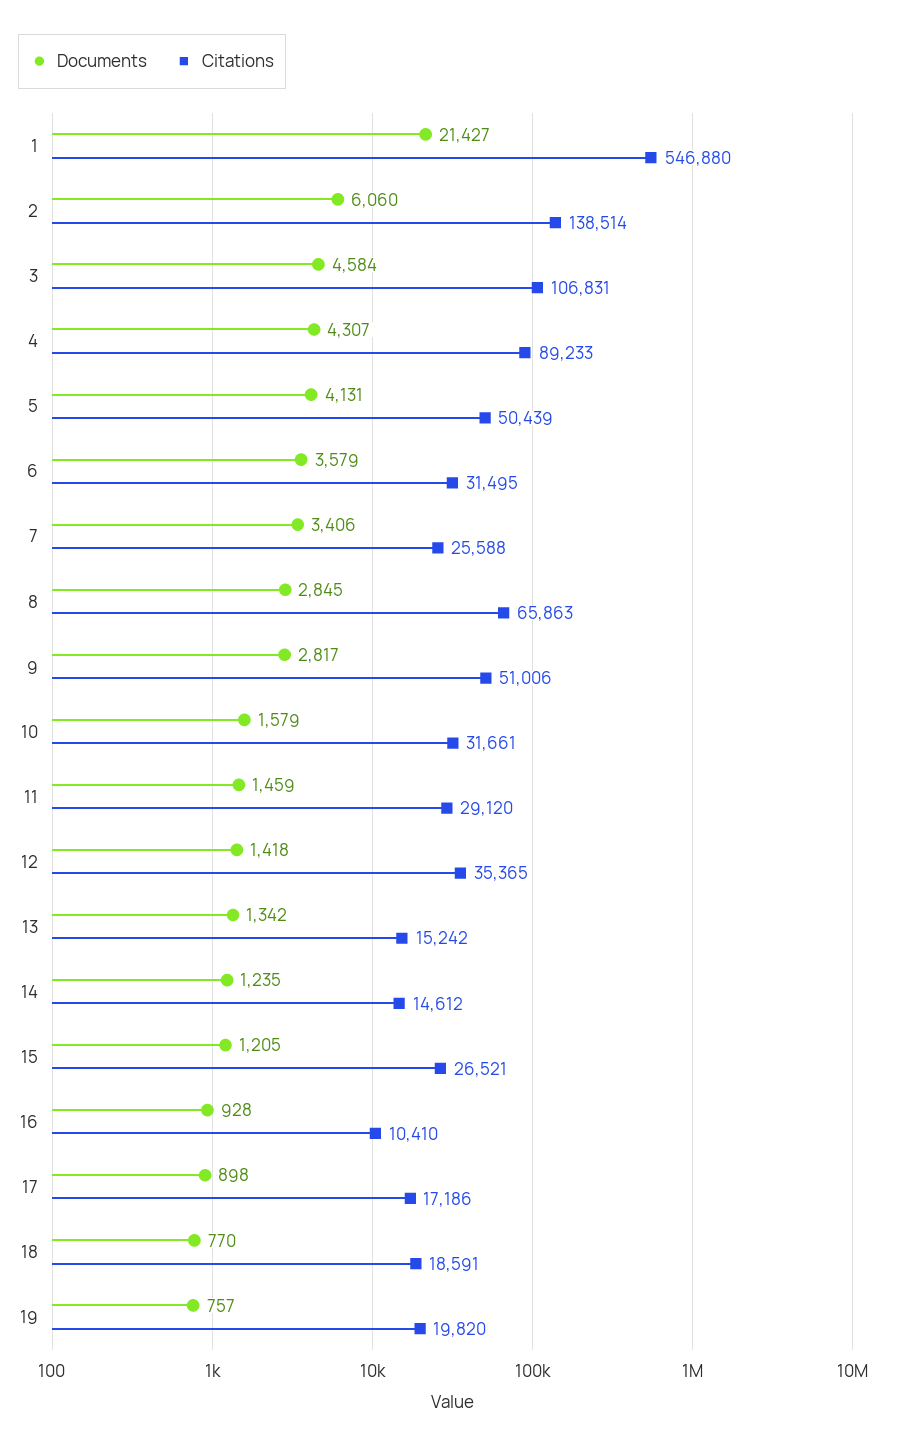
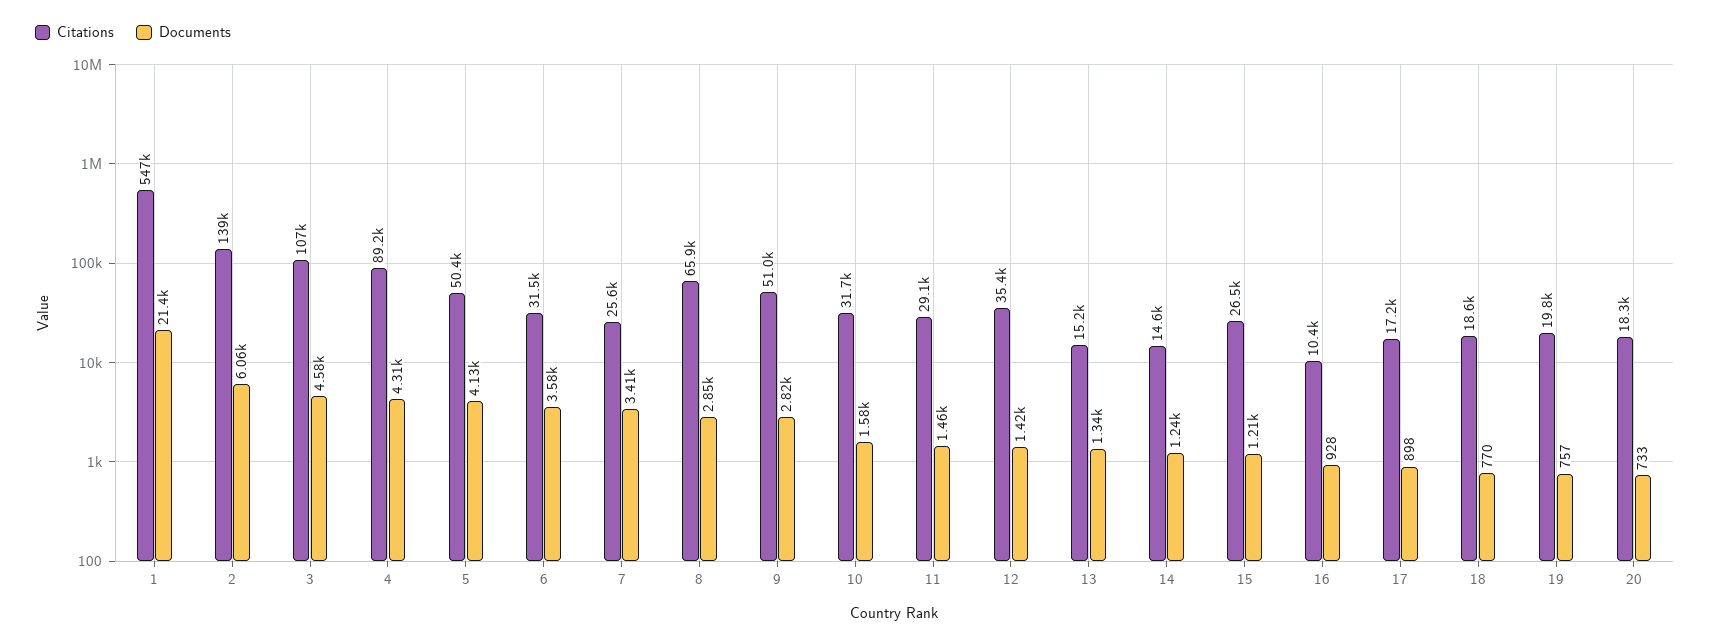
  {
    "Documents": {
      "1": 21427,
      "2": 6060,
      "3": 4584,
      "4": 4307,
      "5": 4131,
      "6": 3579,
      "7": 3406,
      "8": 2845,
      "9": 2817,
      "10": 1579,
      "11": 1459,
      "12": 1418,
      "13": 1342,
      "14": 1235,
      "15": 1205,
      "16": 928,
      "17": 898,
      "18": 770,
-     "19": 757
+     "19": 757,
+     "20": 733
    },
    "Citations": {
      "1": 546880,
      "2": 138514,
      "3": 106831,
      "4": 89233,
      "5": 50439,
      "6": 31495,
      "7": 25588,
      "8": 65863,
      "9": 51006,
      "10": 31661,
      "11": 29120,
      "12": 35365,
      "13": 15242,
      "14": 14612,
      "15": 26521,
      "16": 10410,
      "17": 17186,
      "18": 18591,
-     "19": 19820
+     "19": 19820,
+     "20": 18300
    }
  }

